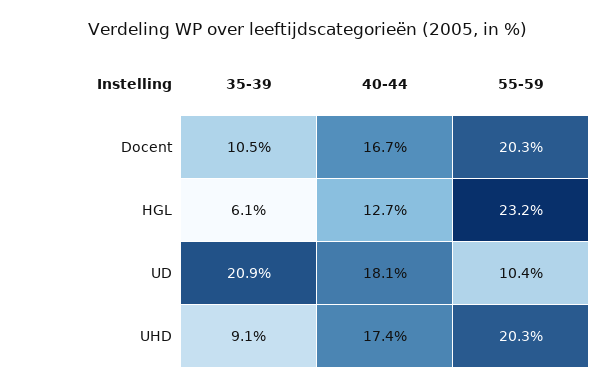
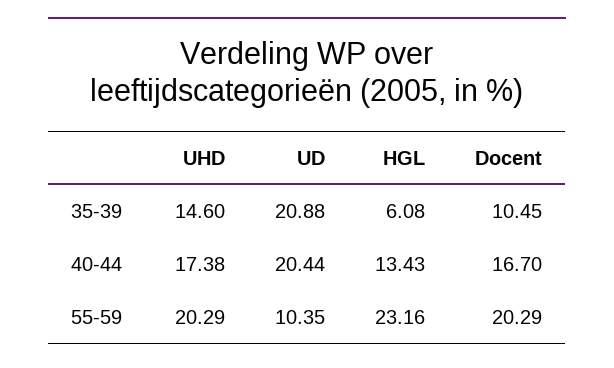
  {
    "35-39": {
      "Docent": 10.45,
      "HGL": 6.08,
      "UD": 20.88,
-     "UHD": 9.1
+     "UHD": 14.6
    },
    "40-44": {
      "Docent": 16.7,
-     "HGL": 12.7,
+     "HGL": 13.43,
-     "UD": 18.1,
+     "UD": 20.44,
      "UHD": 17.38
    },
    "55-59": {
      "Docent": 20.29,
      "HGL": 23.16,
      "UD": 10.35,
      "UHD": 20.29
    }
  }

